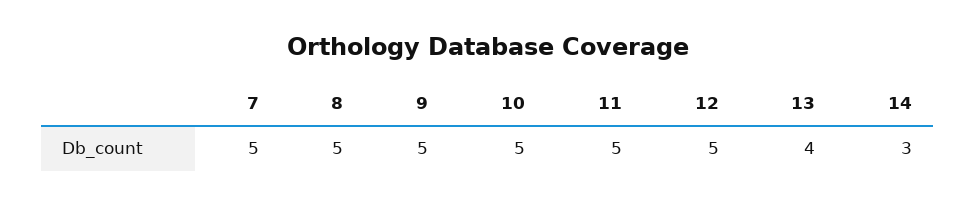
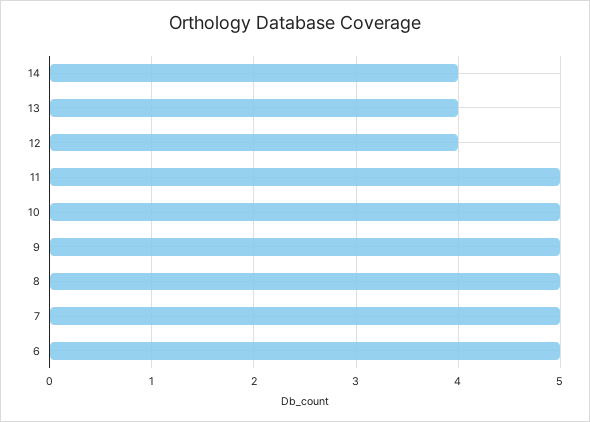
  {
    "7": 5,
    "8": 5,
    "9": 5,
    "10": 5,
    "11": 5,
-   "12": 5,
+   "12": 4,
    "13": 4,
-   "14": 3
+   "14": 4,
+   "6": 5
  }

